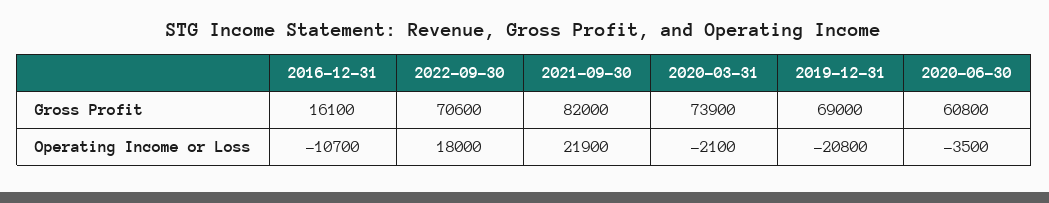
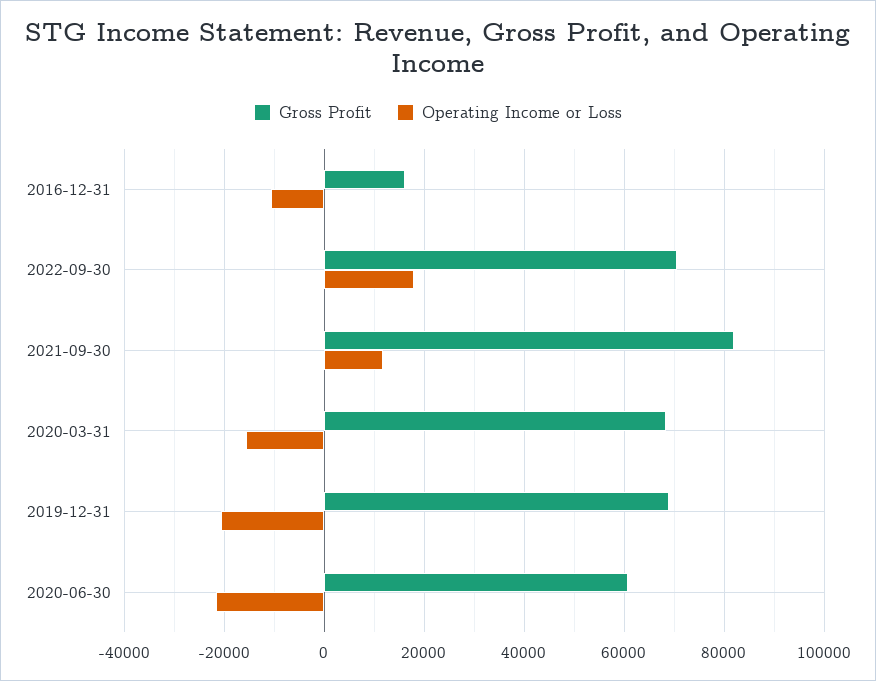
  {
    "Gross Profit": {
      "2016-12-31": 16100,
      "2022-09-30": 70600,
      "2021-09-30": 82000,
-     "2020-03-31": 73900,
+     "2020-03-31": 68000,
      "2019-12-31": 69000,
      "2020-06-30": 60800
    },
    "Operating Income or Loss": {
      "2016-12-31": -10700,
      "2022-09-30": 18000,
-     "2021-09-30": 21900,
+     "2021-09-30": 12000,
-     "2020-03-31": -2100,
+     "2020-03-31": -16000,
      "2019-12-31": -20800,
-     "2020-06-30": -3500
+     "2020-06-30": -22000
    }
  }

